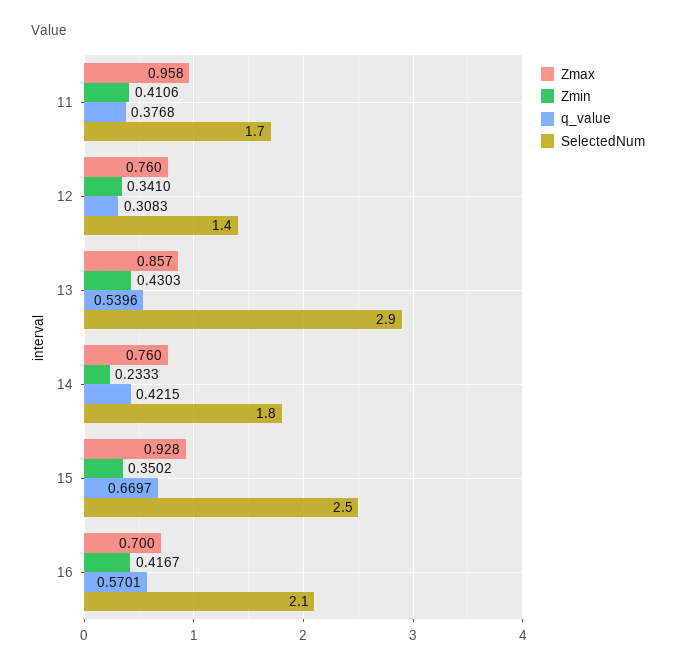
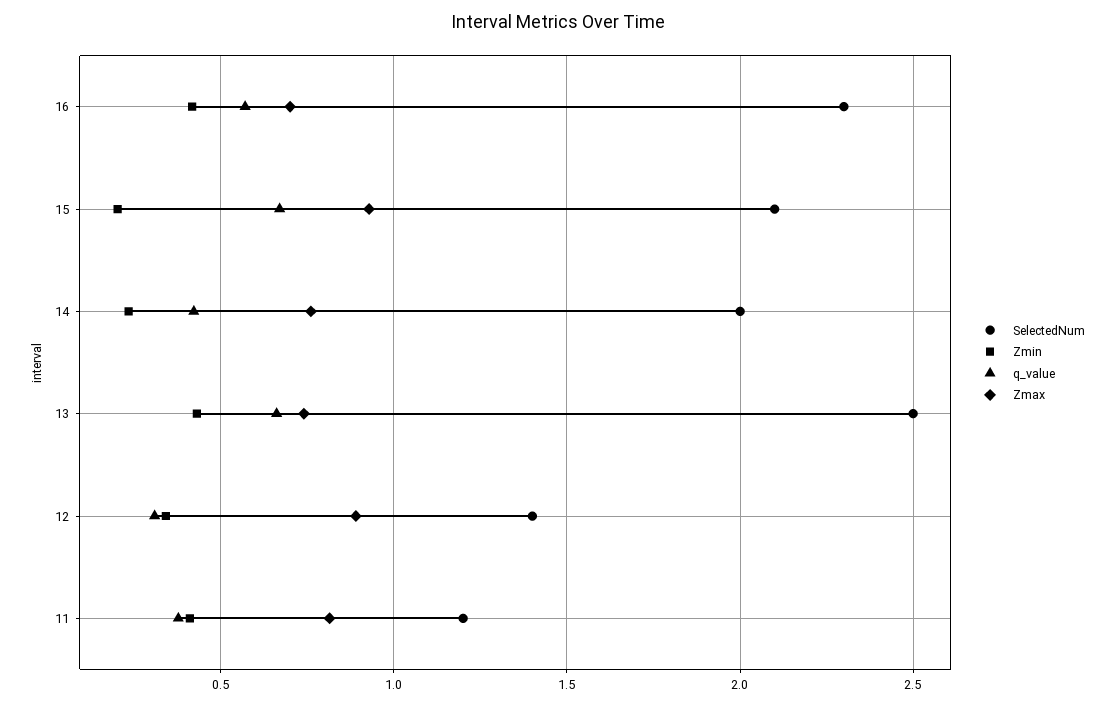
  {
    "Zmax": {
-     "11": 0.958,
+     "11": 0.8,
-     "12": 0.76,
+     "12": 0.9,
-     "13": 0.857,
+     "13": 0.75,
      "14": 0.76,
      "15": 0.928,
      "16": 0.7
    },
    "Zmin": {
      "11": 0.4106,
      "12": 0.341,
      "13": 0.4303,
      "14": 0.2333,
-     "15": 0.3502,
+     "15": 0.2,
      "16": 0.4167
    },
    "q_value": {
      "11": 0.3768,
      "12": 0.3083,
-     "13": 0.5396,
+     "13": 0.65,
      "14": 0.4215,
      "15": 0.6697,
      "16": 0.5701
    },
    "SelectedNum": {
-     "11": 1.7,
+     "11": 1.2,
      "12": 1.4,
-     "13": 2.9,
+     "13": 2.5,
-     "14": 1.8,
+     "14": 2,
-     "15": 2.5,
+     "15": 2.1,
-     "16": 2.1
+     "16": 2.3
    }
  }

